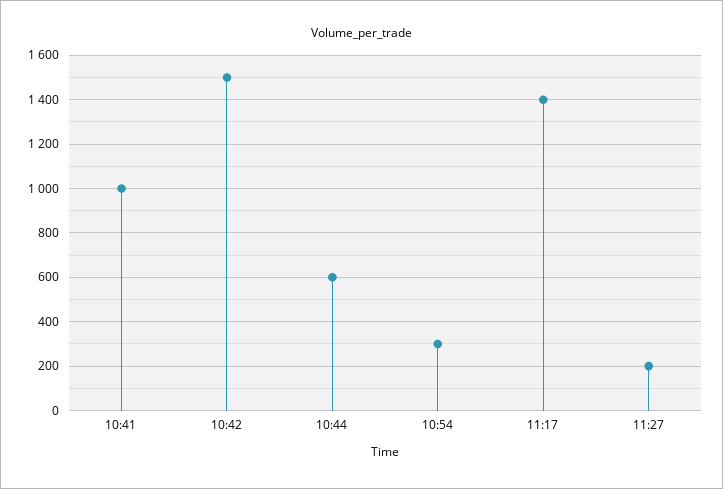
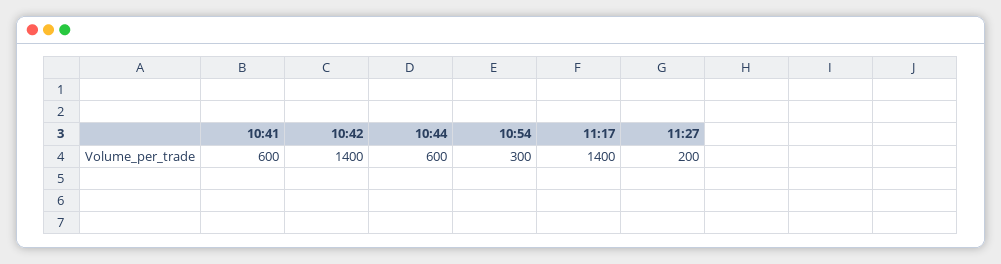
  {
-   "10:41": 1000,
+   "10:41": 600,
-   "10:42": 1500,
+   "10:42": 1400,
    "10:44": 600,
    "10:54": 300,
    "11:17": 1400,
    "11:27": 200
  }

